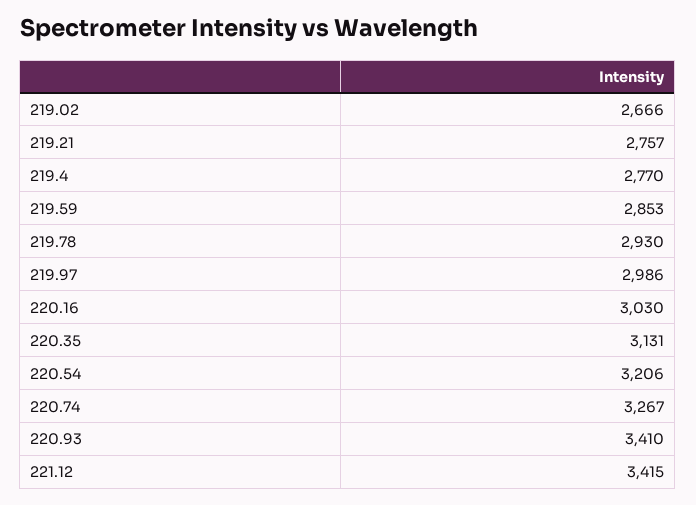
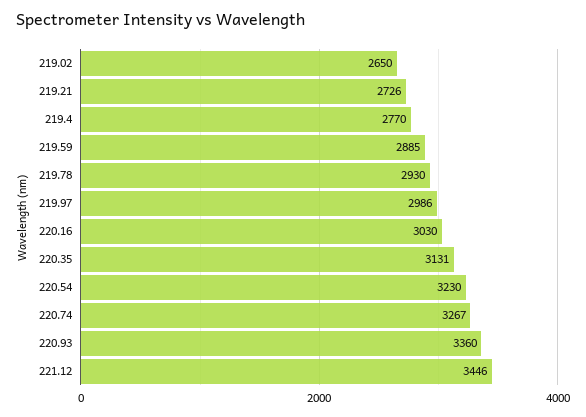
  {
-   "219.02": 2666,
+   "219.02": 2650,
-   "219.21": 2757,
+   "219.21": 2726,
    "219.4": 2770,
-   "219.59": 2853,
+   "219.59": 2885,
    "219.78": 2930,
    "219.97": 2986,
    "220.16": 3030,
    "220.35": 3131,
-   "220.54": 3206,
+   "220.54": 3230,
    "220.74": 3267,
-   "220.93": 3410,
+   "220.93": 3360,
-   "221.12": 3415
+   "221.12": 3446
  }

